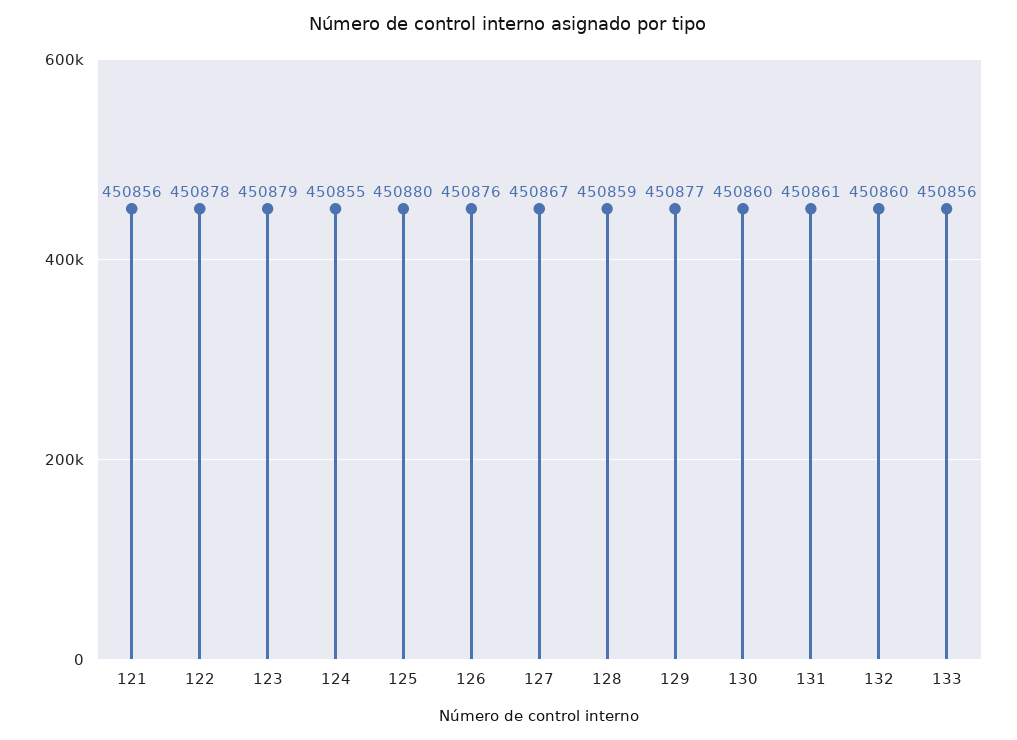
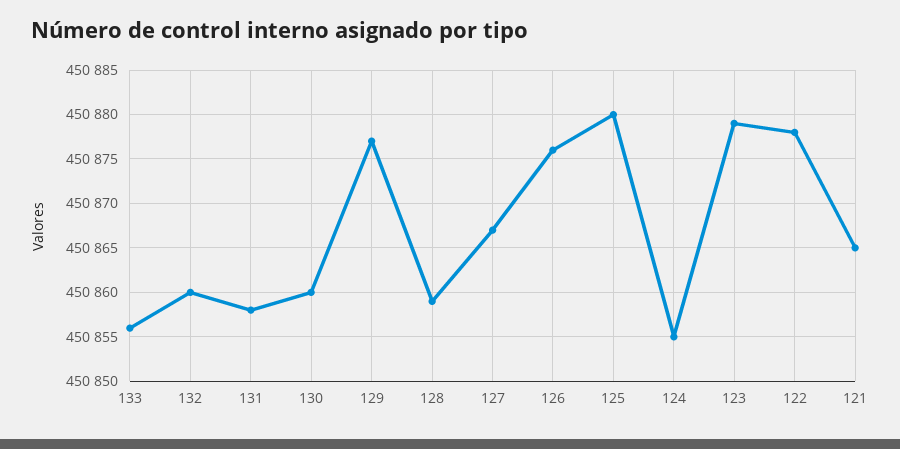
  {
-   "121": 450856,
+   "121": 450865,
    "122": 450878,
    "123": 450879,
    "124": 450855,
    "125": 450880,
    "126": 450876,
    "127": 450867,
    "128": 450859,
    "129": 450877,
    "130": 450860,
-   "131": 450861,
+   "131": 450858,
    "132": 450860,
    "133": 450856
  }

